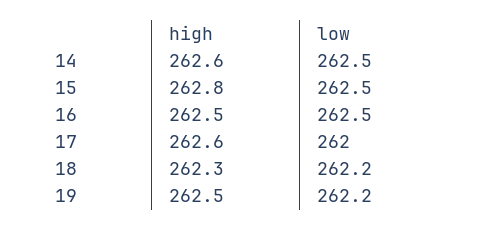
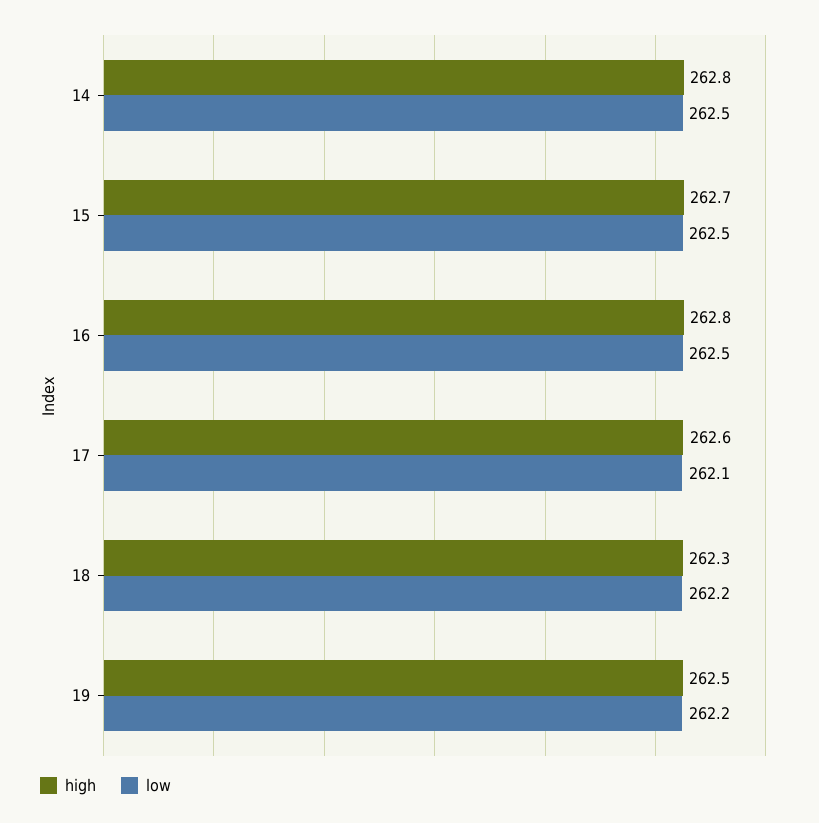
  {
    "high": {
-     "14": 262.6,
+     "14": 262.8,
-     "15": 262.8,
+     "15": 262.7,
-     "16": 262.5,
+     "16": 262.8,
      "17": 262.6,
      "18": 262.3,
      "19": 262.5
    },
    "low": {
      "14": 262.5,
      "15": 262.5,
      "16": 262.5,
-     "17": 262,
+     "17": 262.1,
      "18": 262.2,
      "19": 262.2
    }
  }

